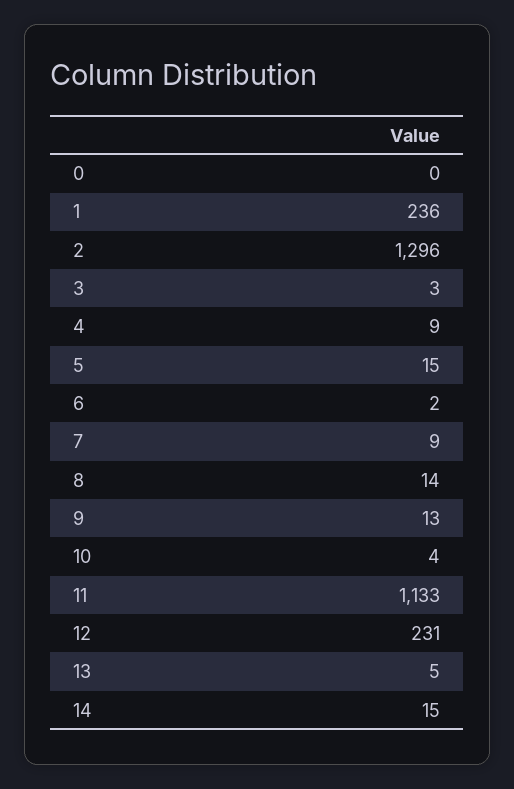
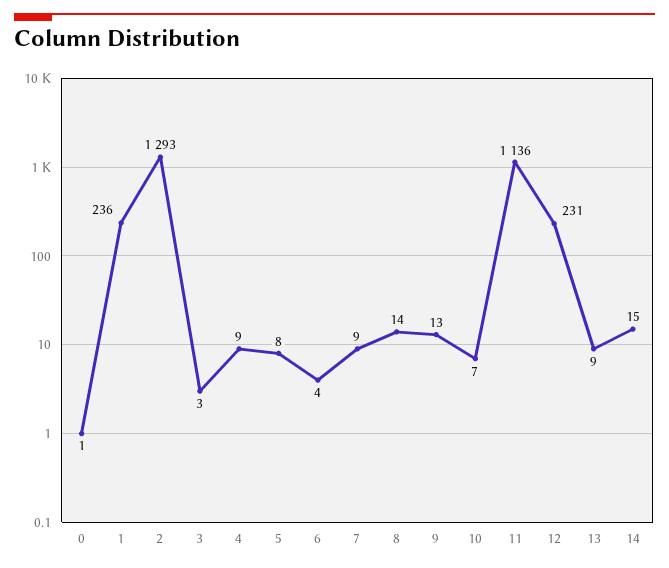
  {
-   "0": 0,
+   "0": 1,
    "1": 236,
-   "2": 1296,
+   "2": 1293,
    "3": 3,
    "4": 9,
-   "5": 15,
+   "5": 8,
-   "6": 2,
+   "6": 4,
    "7": 9,
    "8": 14,
    "9": 13,
-   "10": 4,
+   "10": 7,
-   "11": 1133,
+   "11": 1136,
    "12": 231,
-   "13": 5,
+   "13": 9,
    "14": 15
  }

